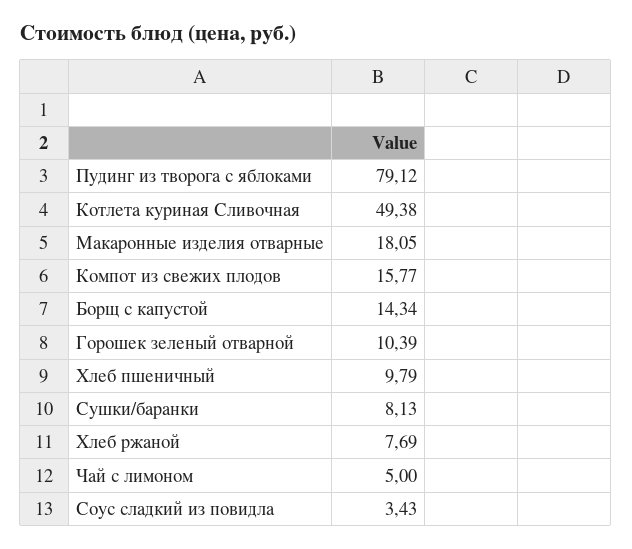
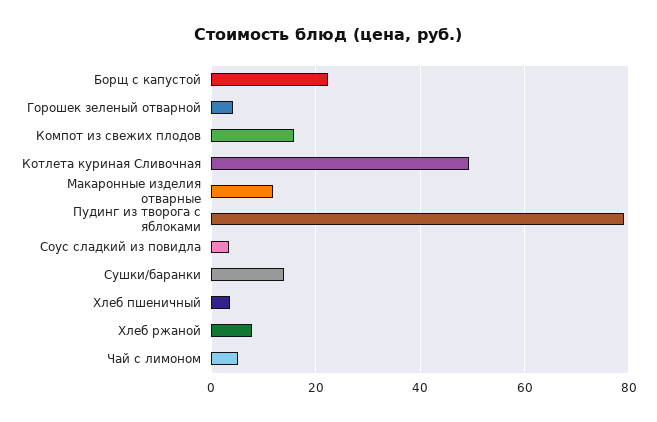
  {
    "Пудинг из творога с яблоками": 79.12,
    "Котлета куриная Сливочная": 49.38,
-   "Макаронные изделия отварные": 18.05,
+   "Макаронные изделия отварные": 12,
    "Компот из свежих плодов": 15.77,
-   "Борщ с капустой": 14.34,
+   "Борщ с капустой": 22,
-   "Горошек зеленый отварной": 10.39,
+   "Горошек зеленый отварной": 4,
-   "Хлеб пшеничный": 9.79,
+   "Хлеб пшеничный": 4,
-   "Сушки/баранки": 8.13,
+   "Сушки/баранки": 14,
    "Хлеб ржаной": 7.69,
    "Чай с лимоном": 5,
    "Соус сладкий из повидла": 3.43
  }

